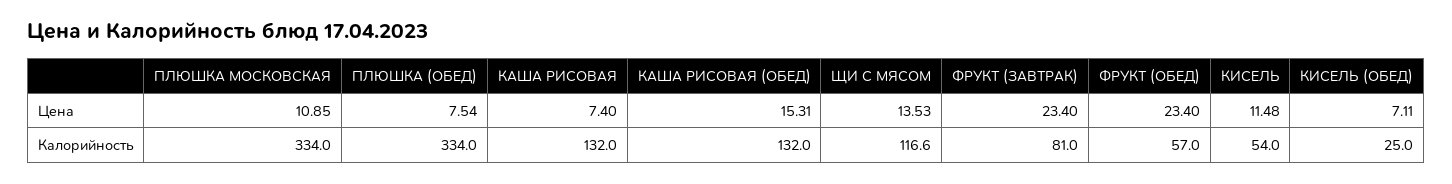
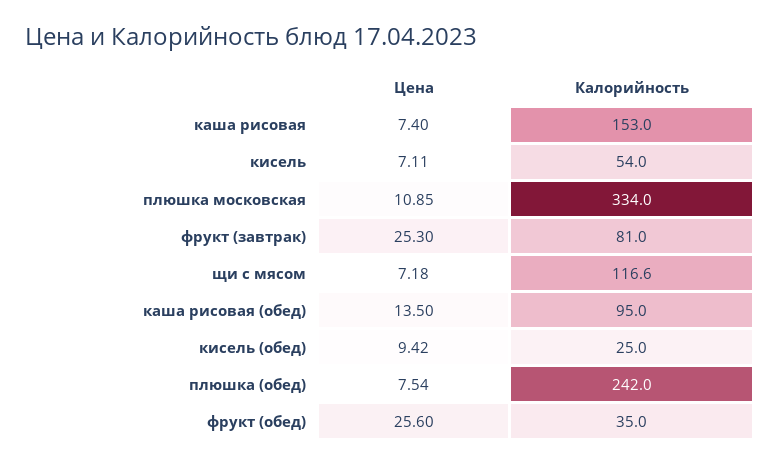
  {
    "ПЛЮШКА МОСКОВСКАЯ": {
      "Цена": 10.85,
      "Калорийность": 334
    },
    "ПЛЮШКА (ОБЕД)": {
      "Цена": 7.54,
-     "Калорийность": 334
+     "Калорийность": 242
    },
    "КАША РИСОВАЯ": {
      "Цена": 7.4,
-     "Калорийность": 132
+     "Калорийность": 153
    },
    "КАША РИСОВАЯ (ОБЕД)": {
-     "Цена": 15.31,
+     "Цена": 13.5,
-     "Калорийность": 132
+     "Калорийность": 95
    },
    "ЩИ С МЯСОМ": {
-     "Цена": 13.53,
+     "Цена": 7.18,
      "Калорийность": 116.6
    },
    "ФРУКТ (ЗАВТРАК)": {
-     "Цена": 23.4,
+     "Цена": 25.3,
      "Калорийность": 81
    },
    "ФРУКТ (ОБЕД)": {
-     "Цена": 23.4,
+     "Цена": 25.6,
-     "Калорийность": 57
+     "Калорийность": 35
    },
    "КИСЕЛЬ": {
-     "Цена": 11.48,
+     "Цена": 7.11,
      "Калорийность": 54
    },
    "КИСЕЛЬ (ОБЕД)": {
-     "Цена": 7.11,
+     "Цена": 9.42,
      "Калорийность": 25
    }
  }

